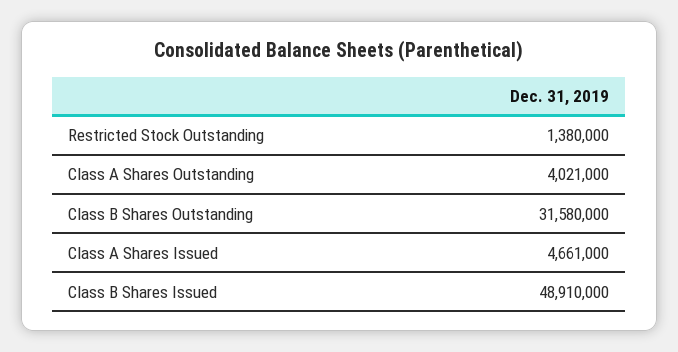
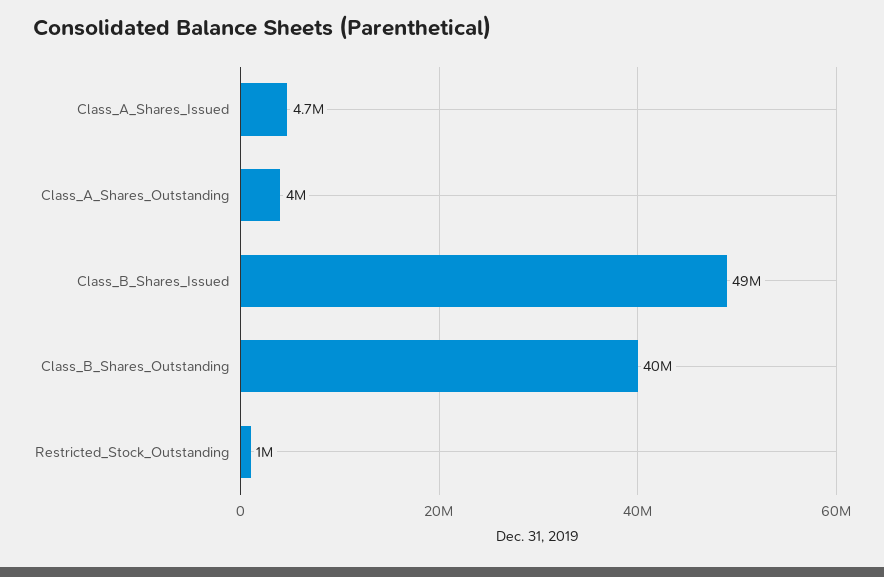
  {
-   "Restricted Stock Outstanding": 1380000,
+   "Restricted Stock Outstanding": 1000000,
    "Class A Shares Outstanding": 4021000,
-   "Class B Shares Outstanding": 31580000,
+   "Class B Shares Outstanding": 40000000,
    "Class A Shares Issued": 4661000,
    "Class B Shares Issued": 48910000
  }

